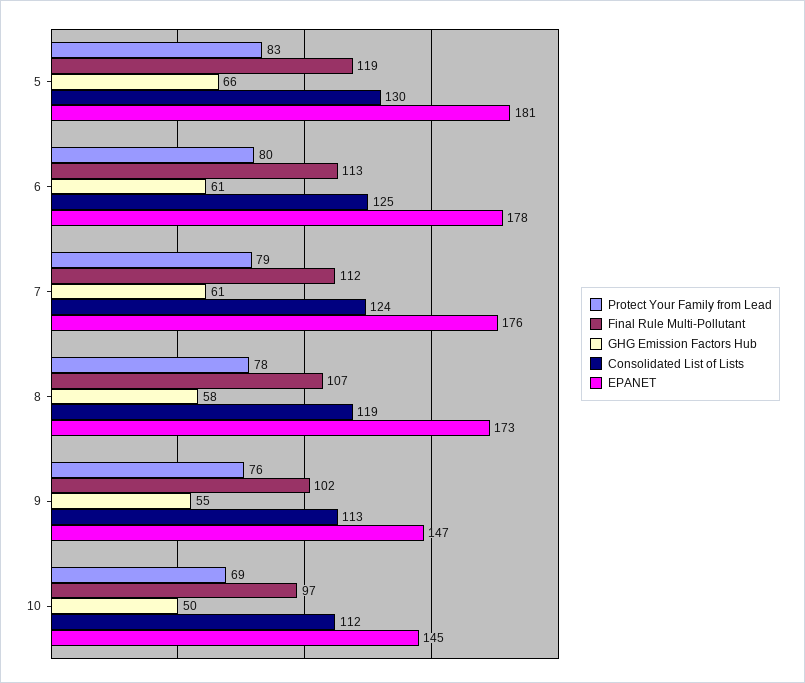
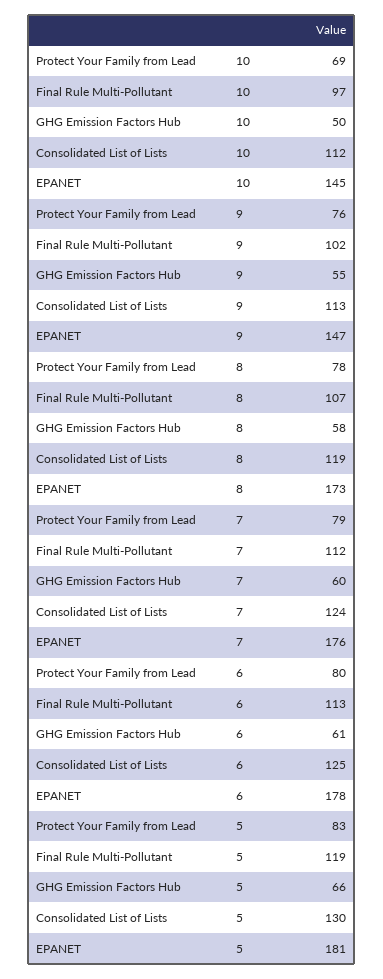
  {
    "Protect Your Family from Lead": {
      "5": 83,
      "6": 80,
      "7": 79,
      "8": 78,
      "9": 76,
      "10": 69
    },
    "Final Rule Multi-Pollutant": {
      "5": 119,
      "6": 113,
      "7": 112,
      "8": 107,
      "9": 102,
      "10": 97
    },
    "GHG Emission Factors Hub": {
      "5": 66,
      "6": 61,
-     "7": 61,
+     "7": 60,
      "8": 58,
      "9": 55,
      "10": 50
    },
    "Consolidated List of Lists": {
      "5": 130,
      "6": 125,
      "7": 124,
      "8": 119,
      "9": 113,
      "10": 112
    },
    "EPANET": {
      "5": 181,
      "6": 178,
      "7": 176,
      "8": 173,
      "9": 147,
      "10": 145
    }
  }

